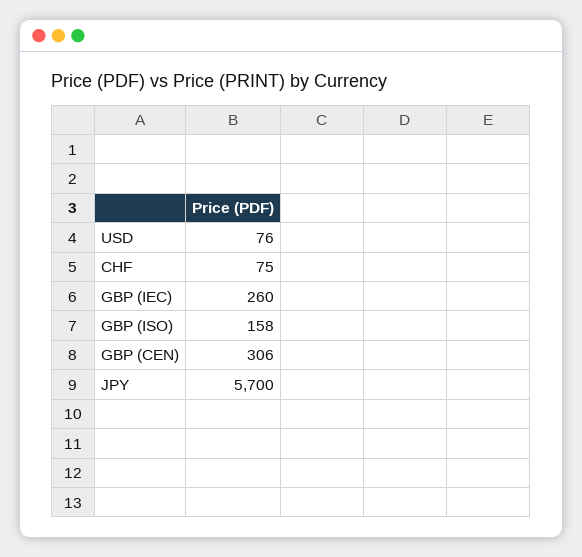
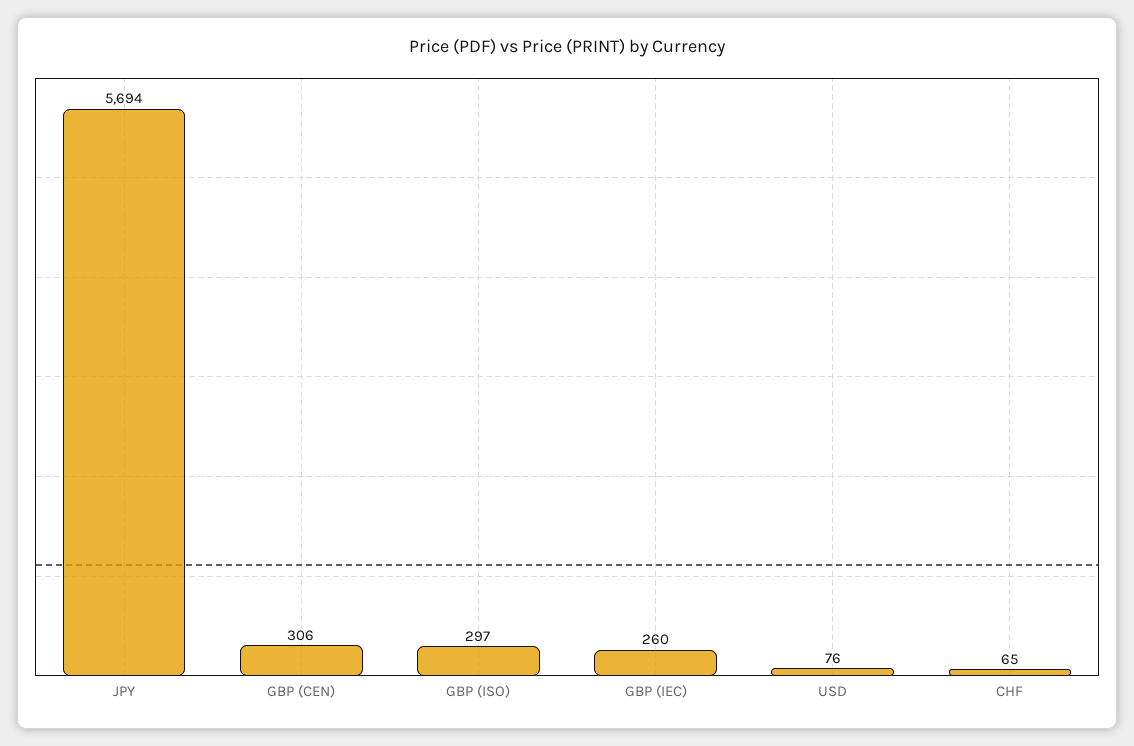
  {
    "USD": 76,
-   "CHF": 75,
+   "CHF": 65,
    "GBP (IEC)": 260,
-   "GBP (ISO)": 158,
+   "GBP (ISO)": 297,
    "GBP (CEN)": 306,
-   "JPY": 5700
+   "JPY": 5694
  }

